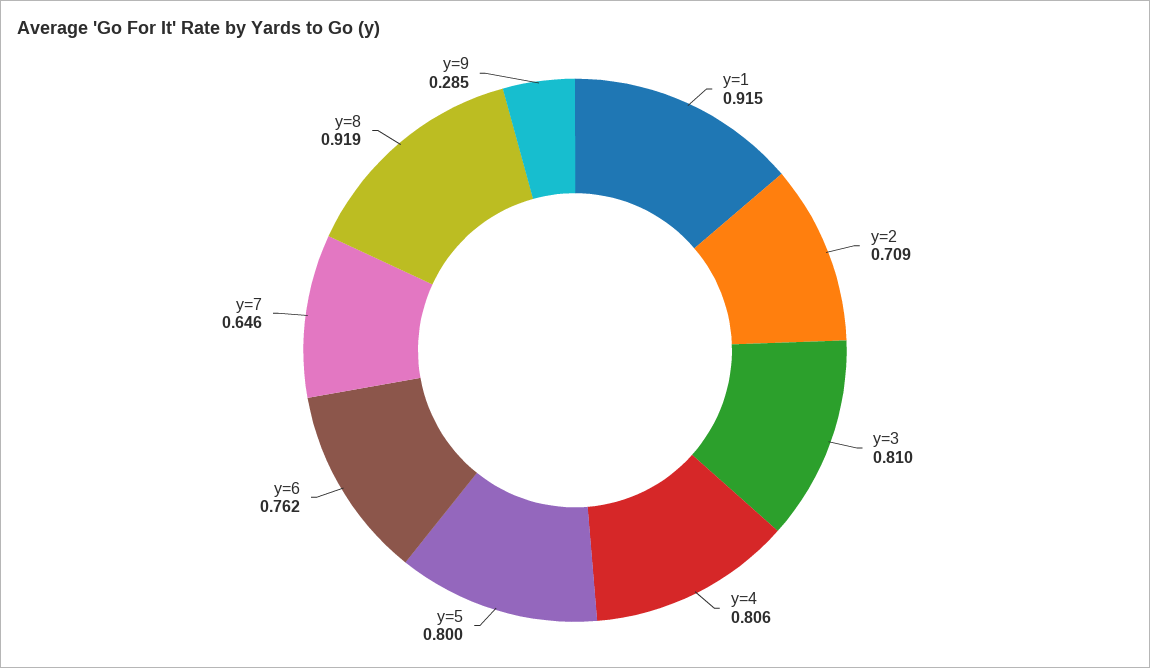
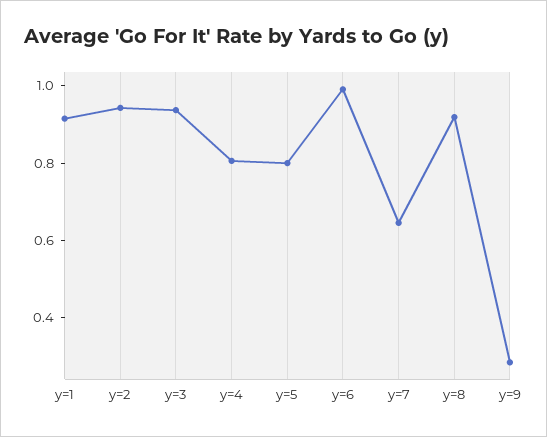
  {
    "y=1": 0.915,
-   "y=2": 0.709,
+   "y=2": 0.95,
-   "y=3": 0.81,
+   "y=3": 0.95,
    "y=4": 0.806,
    "y=5": 0.8,
-   "y=6": 0.762,
+   "y=6": 1,
    "y=7": 0.646,
    "y=8": 0.919,
    "y=9": 0.285
  }

